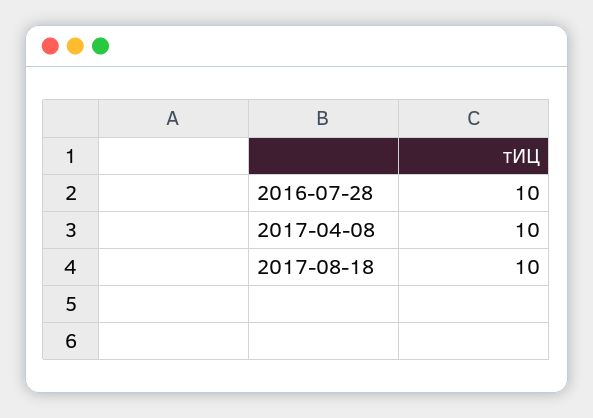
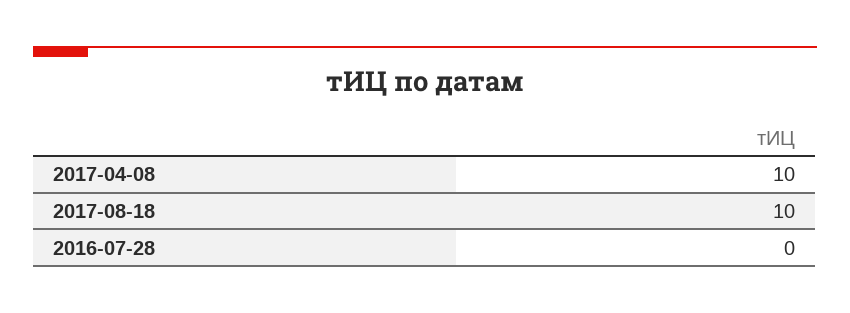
  {
-   "2016-07-28": 10,
+   "2016-07-28": 0,
    "2017-04-08": 10,
    "2017-08-18": 10
  }

